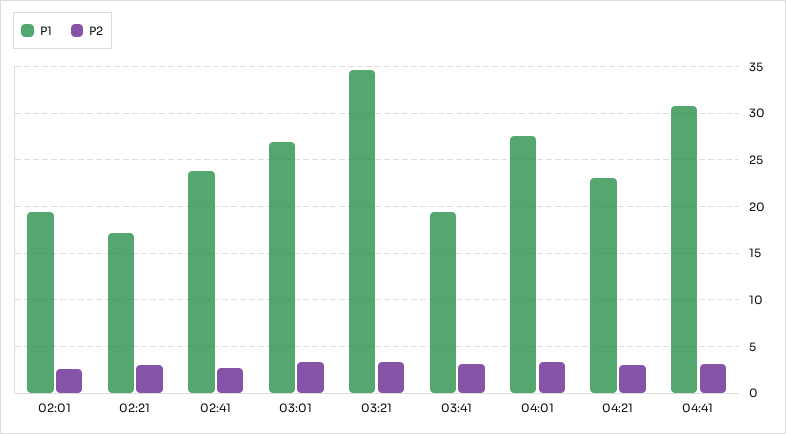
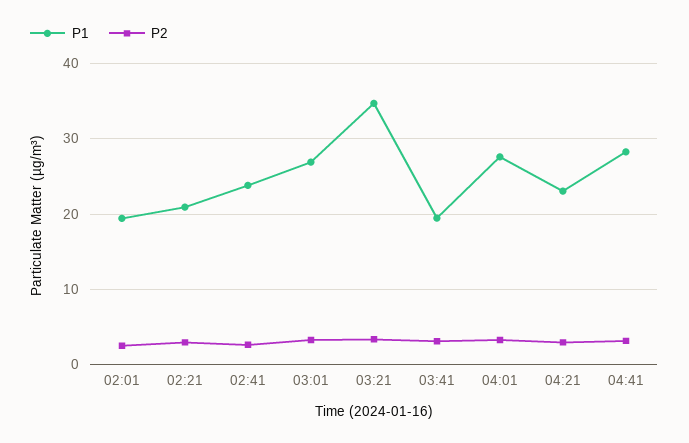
  {
    "P1": {
      "02:01": 19,
-     "02:21": 17,
+     "02:21": 21,
      "02:41": 24,
      "03:01": 27,
      "03:21": 35,
      "03:41": 19,
      "04:01": 28,
      "04:21": 23,
-     "04:41": 31
+     "04:41": 28
    },
    "P2": {
      "02:01": 3,
      "02:21": 3,
      "02:41": 3,
      "03:01": 3,
      "03:21": 3,
      "03:41": 3,
      "04:01": 3,
      "04:21": 3,
      "04:41": 3
    }
  }

